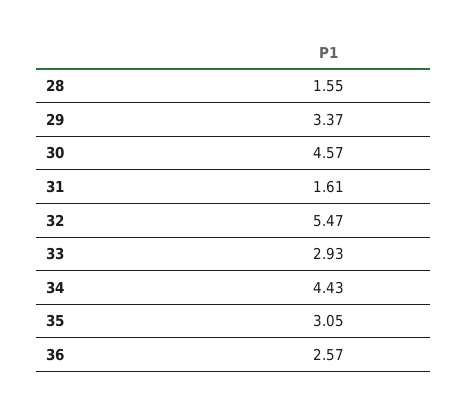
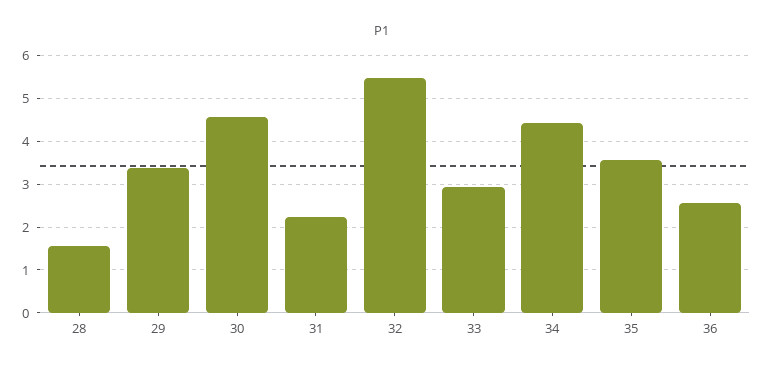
  {
    "28": 1.55,
    "29": 3.37,
    "30": 4.57,
-   "31": 1.61,
+   "31": 2.2,
    "32": 5.47,
    "33": 2.93,
    "34": 4.43,
-   "35": 3.05,
+   "35": 3.6,
    "36": 2.57
  }

